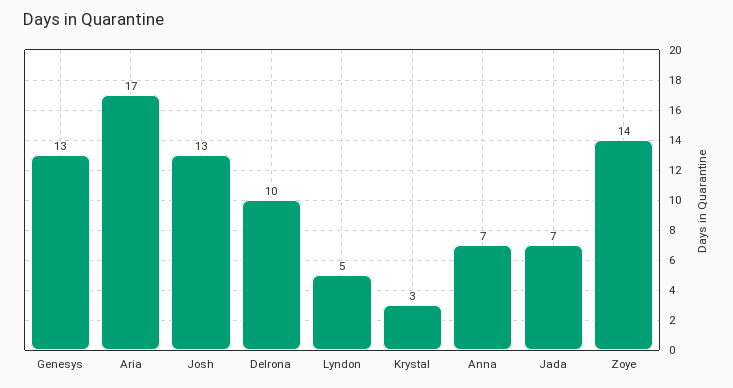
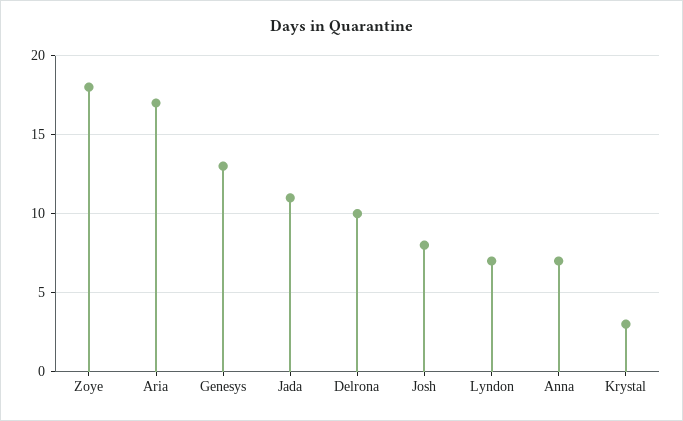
  {
    "Genesys": 13,
    "Aria": 17,
-   "Josh": 13,
+   "Josh": 8,
    "Delrona": 10,
-   "Lyndon": 5,
+   "Lyndon": 7,
    "Krystal": 3,
    "Anna": 7,
-   "Jada": 7,
+   "Jada": 11,
-   "Zoye": 14
+   "Zoye": 18
  }

